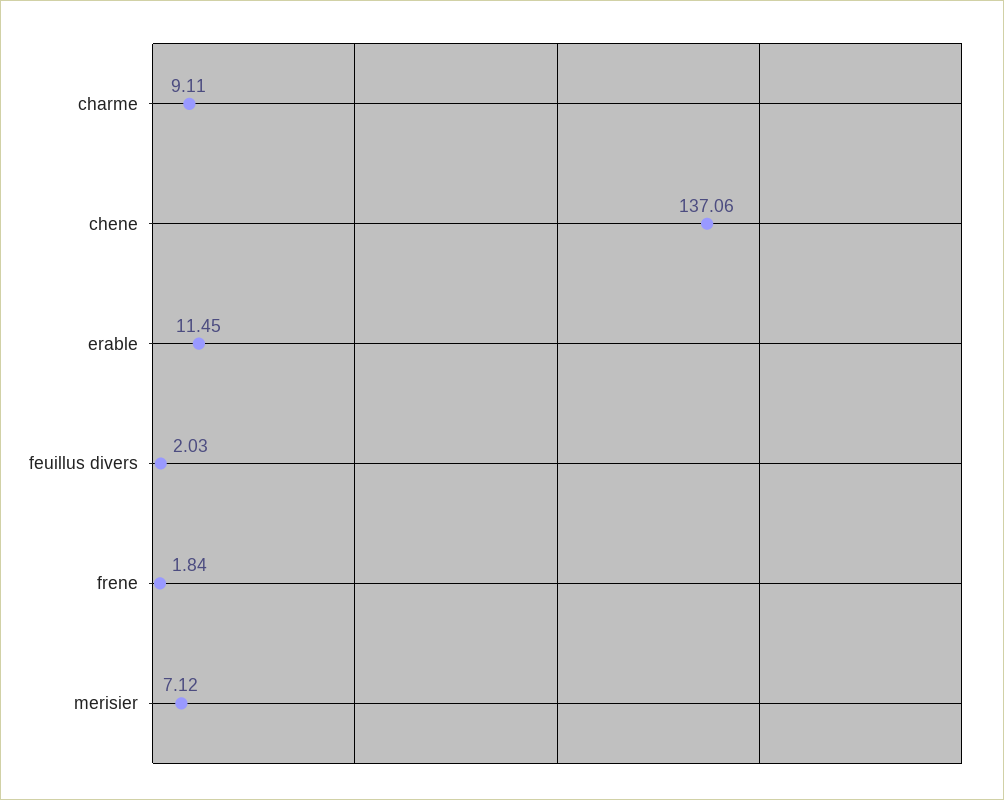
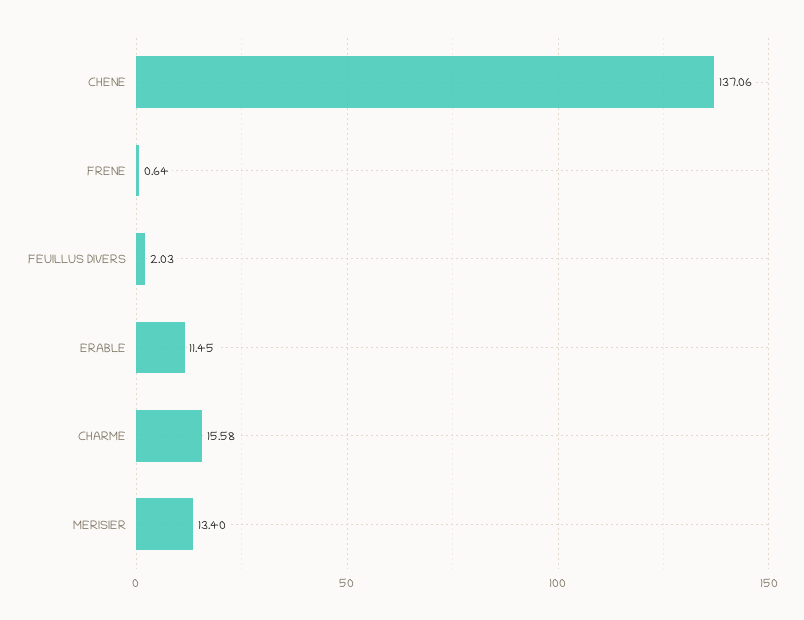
  {
-   "charme": 9.11,
+   "charme": 15.58,
    "chene": 137.06,
    "erable": 11.45,
    "feuillus divers": 2.03,
-   "frene": 1.84,
+   "frene": 0.64,
-   "merisier": 7.12
+   "merisier": 13.4
  }

